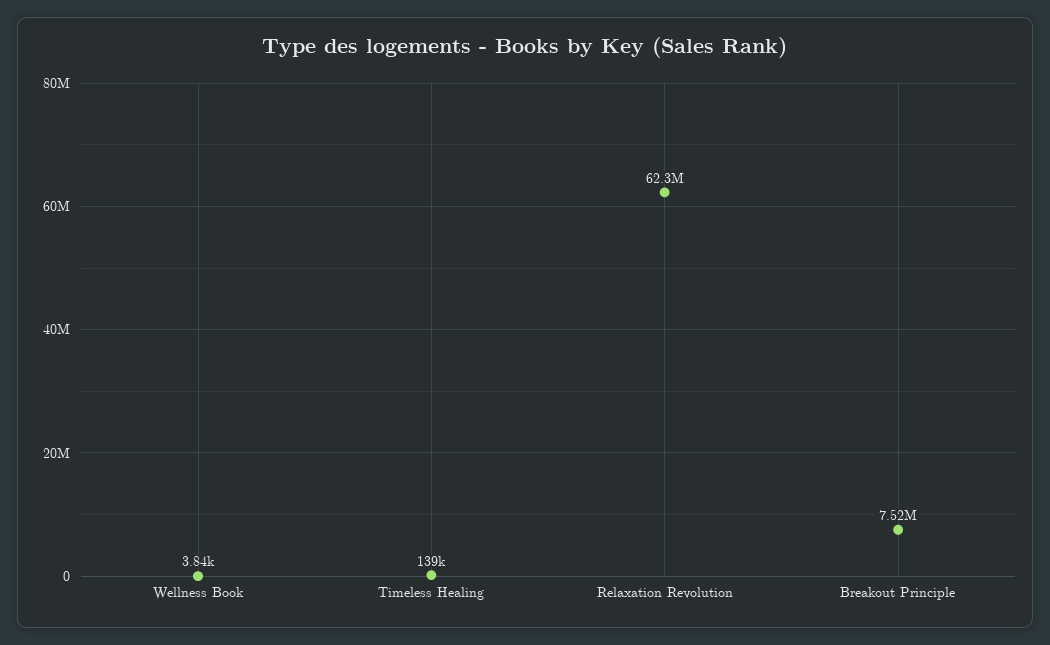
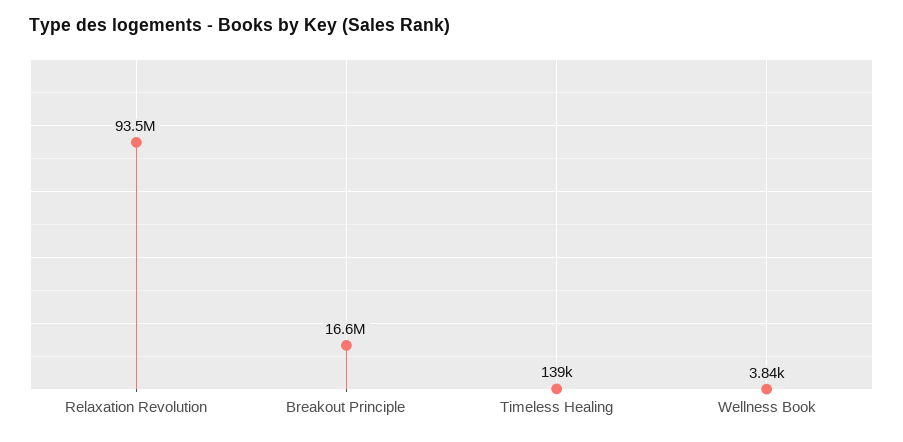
  {
    "Wellness Book": 3840,
    "Timeless Healing": 139000,
-   "Relaxation Revolution": 62300000,
+   "Relaxation Revolution": 93500000,
-   "Breakout Principle": 7520000
+   "Breakout Principle": 16600000
  }

